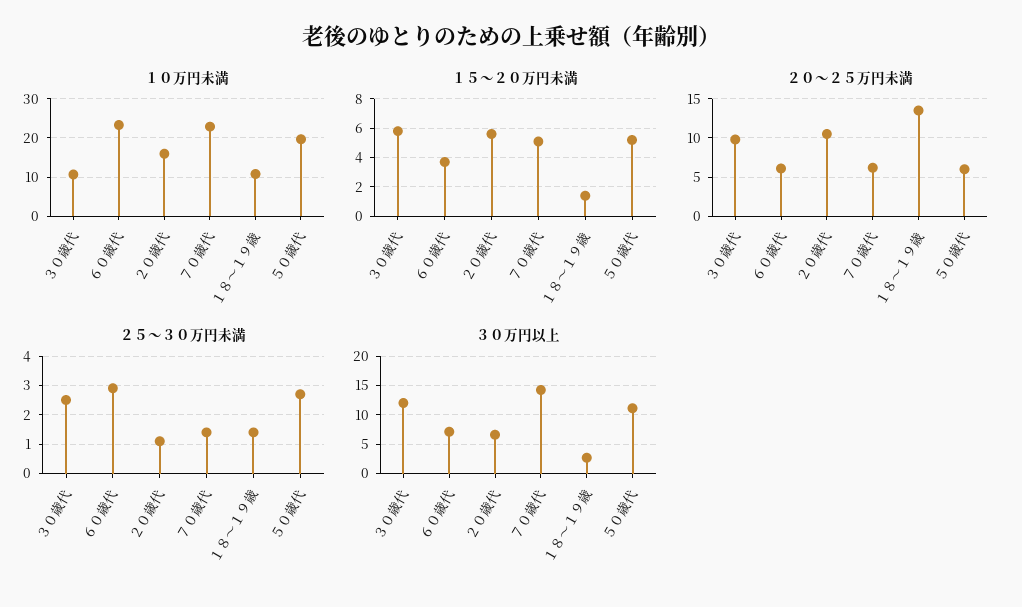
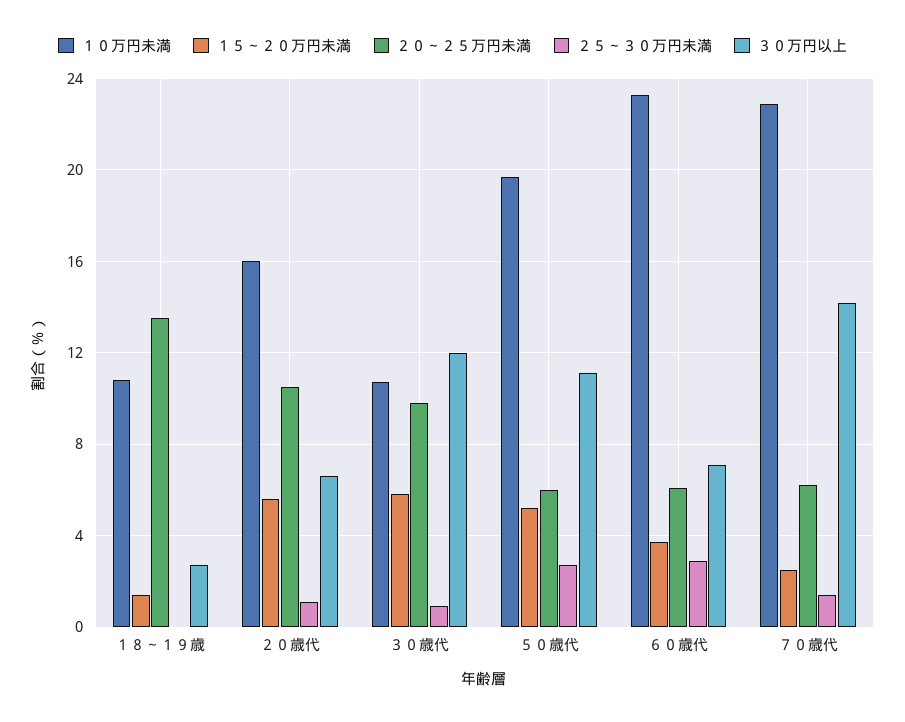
  {
    "１０万円未満": {
      "３０歳代": 10.5,
      "６０歳代": 23.5,
      "２０歳代": 16,
      "７０歳代": 23,
      "１８～１９歳": 11,
      "５０歳代": 19.5
    },
    "１５～２０万円未満": {
      "３０歳代": 6,
      "６０歳代": 3.5,
      "２０歳代": 5.5,
-     "７０歳代": 5,
+     "７０歳代": 2.5,
      "１８～１９歳": 1.5,
      "５０歳代": 5
    },
    "２０～２５万円未満": {
      "３０歳代": 10,
      "６０歳代": 6,
      "２０歳代": 10.5,
      "７０歳代": 6,
      "１８～１９歳": 13.5,
      "５０歳代": 6
    },
    "２５～３０万円未満": {
-     "３０歳代": 2.5,
+     "３０歳代": 1,
      "６０歳代": 3,
      "２０歳代": 1,
      "７０歳代": 1.5,
-     "１８～１９歳": 1.5,
+     "１８～１９歳": 0,
      "５０歳代": 2.5
    },
    "３０万円以上": {
      "３０歳代": 12,
      "６０歳代": 7,
      "２０歳代": 6.5,
      "７０歳代": 14,
      "１８～１９歳": 2.5,
      "５０歳代": 11
    }
  }

